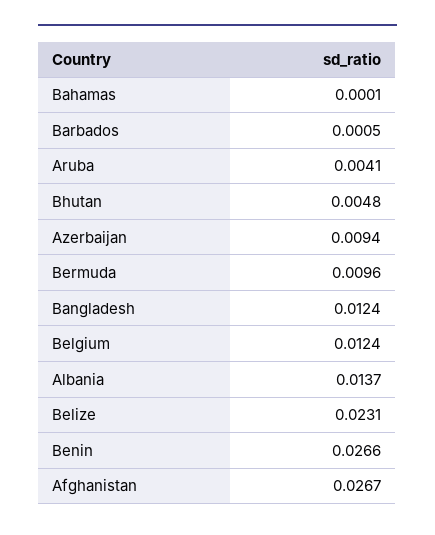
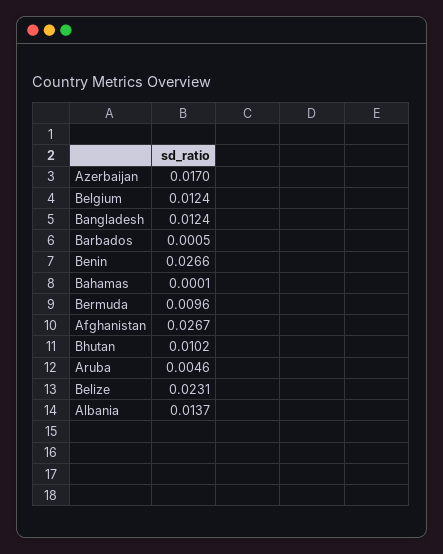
  {
    "Bahamas": 0.0001,
    "Barbados": 0.0005,
-   "Aruba": 0.0041,
+   "Aruba": 0.0046,
-   "Bhutan": 0.0048,
+   "Bhutan": 0.0102,
-   "Azerbaijan": 0.0094,
+   "Azerbaijan": 0.017,
    "Bermuda": 0.0096,
    "Bangladesh": 0.0124,
    "Belgium": 0.0124,
    "Albania": 0.0137,
    "Belize": 0.0231,
    "Benin": 0.0266,
    "Afghanistan": 0.0267
  }

